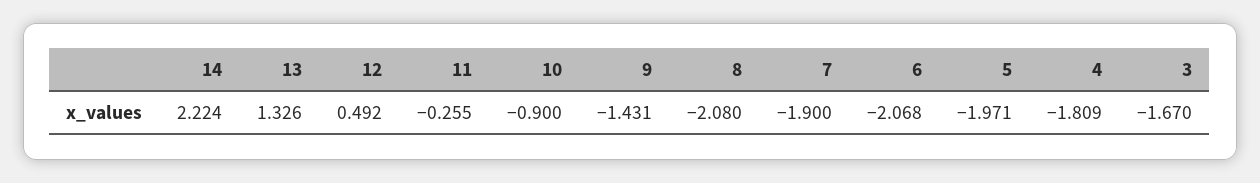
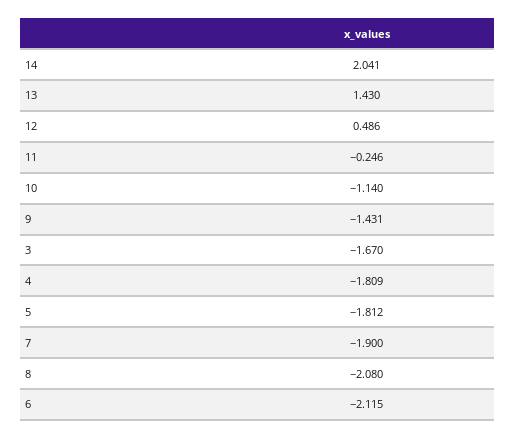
  {
-   "14": 2.224,
+   "14": 2.041,
-   "13": 1.326,
+   "13": 1.43,
-   "12": 0.492,
+   "12": 0.486,
-   "11": -0.255,
+   "11": -0.246,
-   "10": -0.9,
+   "10": -1.14,
    "9": -1.431,
    "8": -2.08,
    "7": -1.9,
-   "6": -2.068,
+   "6": -2.115,
-   "5": -1.971,
+   "5": -1.812,
    "4": -1.809,
    "3": -1.67
  }

